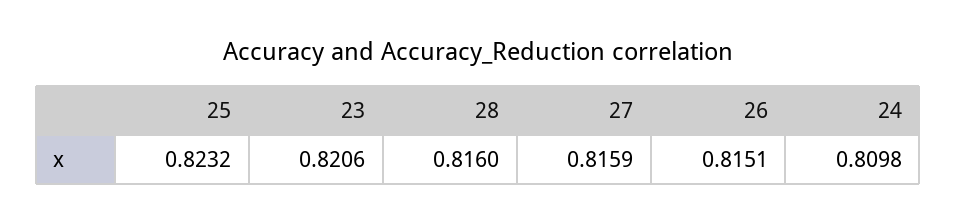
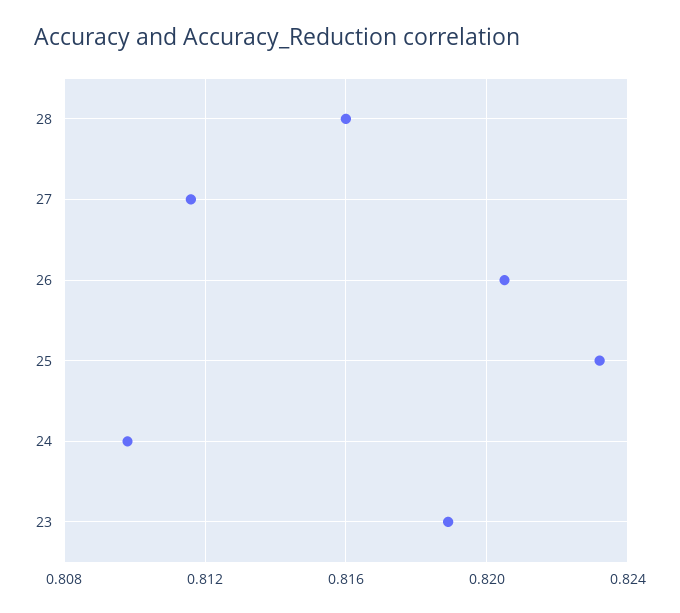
  {
    "25": 0.8232,
-   "23": 0.8206,
+   "23": 0.819,
    "28": 0.816,
-   "27": 0.8159,
+   "27": 0.8115,
-   "26": 0.8151,
+   "26": 0.8205,
    "24": 0.8098
  }

